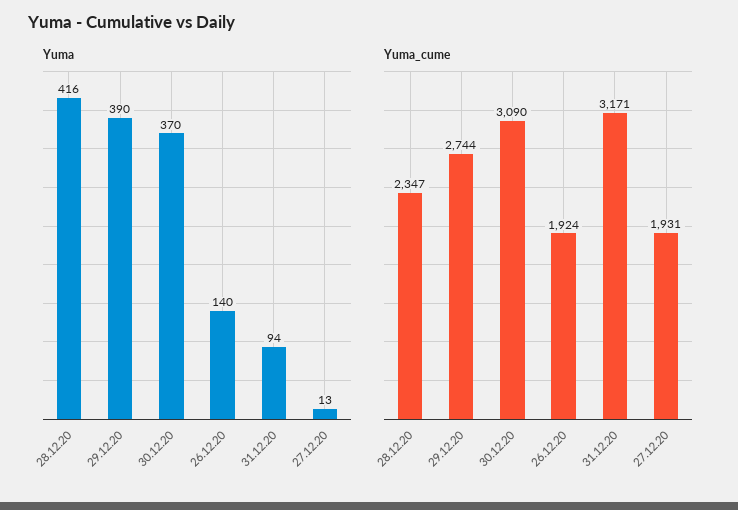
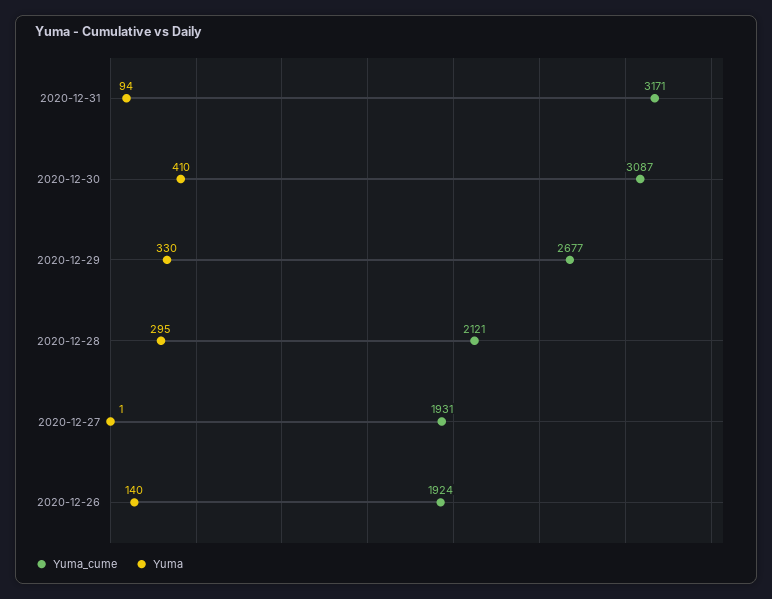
  {
    "Yuma": {
-     "28.12.20": 416,
+     "28.12.20": 295,
-     "29.12.20": 390,
+     "29.12.20": 330,
-     "30.12.20": 370,
+     "30.12.20": 410,
      "26.12.20": 140,
      "31.12.20": 94,
-     "27.12.20": 13
+     "27.12.20": 1
    },
    "Yuma_cume": {
-     "28.12.20": 2347,
+     "28.12.20": 2121,
-     "29.12.20": 2744,
+     "29.12.20": 2677,
-     "30.12.20": 3090,
+     "30.12.20": 3087,
      "26.12.20": 1924,
      "31.12.20": 3171,
      "27.12.20": 1931
    }
  }

